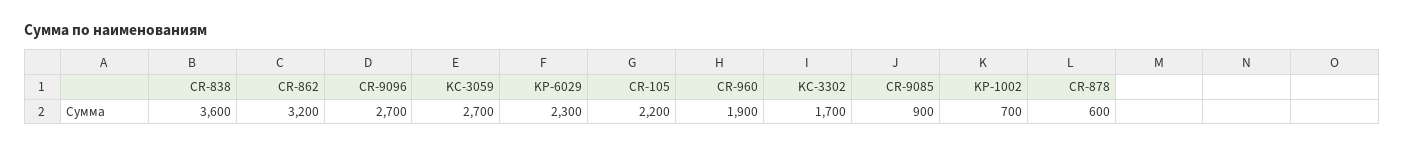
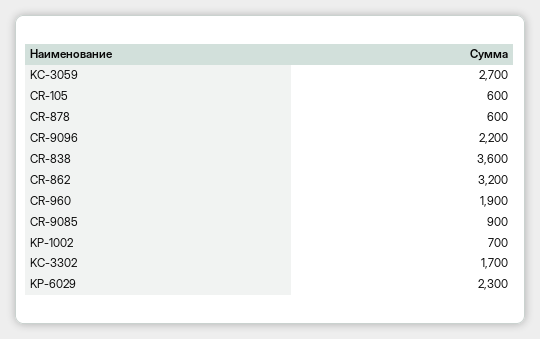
  {
    "CR-838": 3600,
    "CR-862": 3200,
-   "CR-9096": 2700,
+   "CR-9096": 2200,
    "KC-3059": 2700,
    "KP-6029": 2300,
-   "CR-105": 2200,
+   "CR-105": 600,
    "CR-960": 1900,
    "KC-3302": 1700,
    "CR-9085": 900,
    "KP-1002": 700,
    "CR-878": 600
  }

